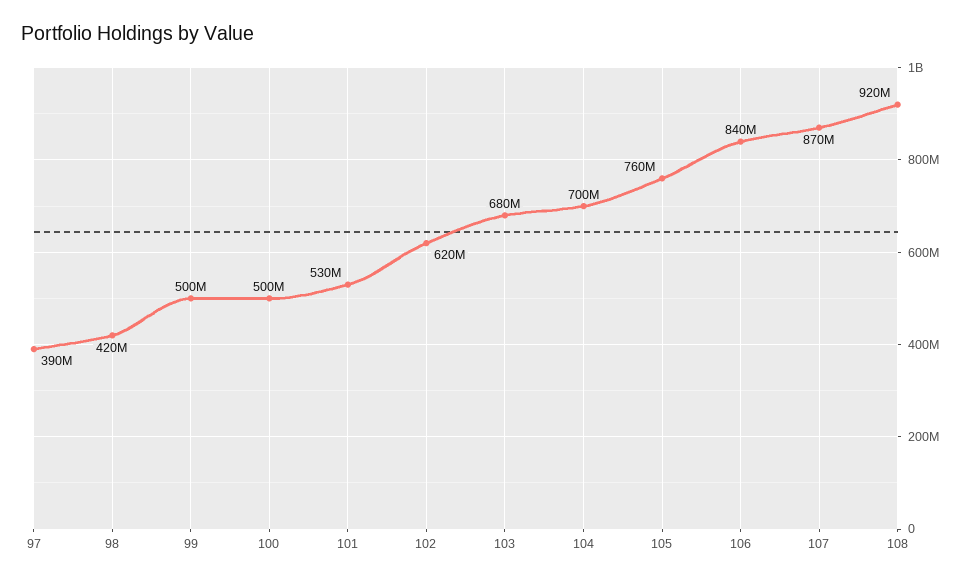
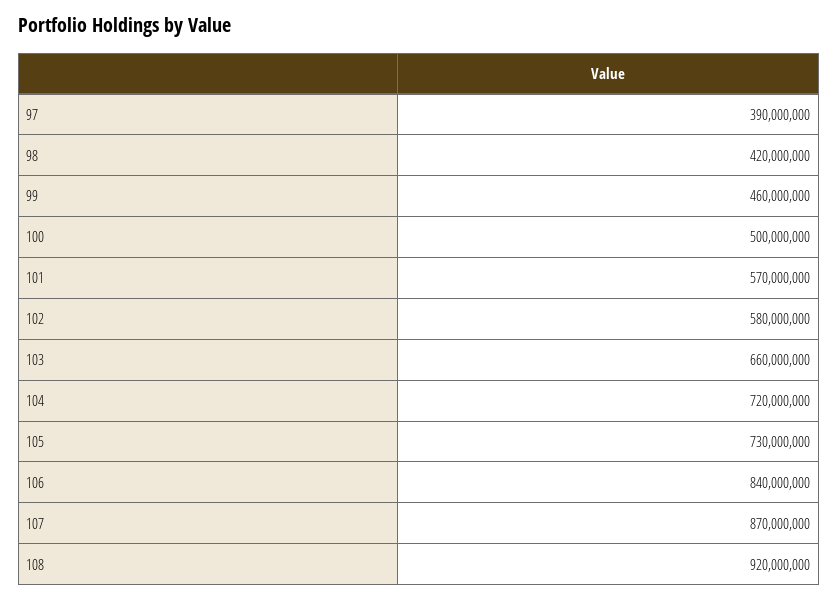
  {
    "97": 390000000,
    "98": 420000000,
-   "99": 500000000,
+   "99": 460000000,
    "100": 500000000,
-   "101": 530000000,
+   "101": 570000000,
-   "102": 620000000,
+   "102": 580000000,
-   "103": 680000000,
+   "103": 660000000,
-   "104": 700000000,
+   "104": 720000000,
-   "105": 760000000,
+   "105": 730000000,
    "106": 840000000,
    "107": 870000000,
    "108": 920000000
  }

